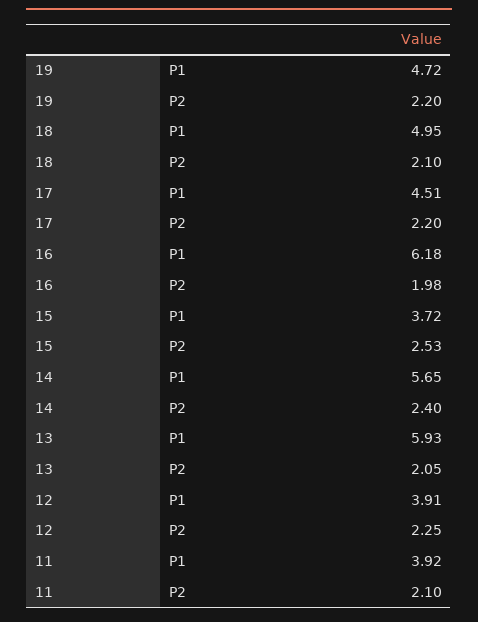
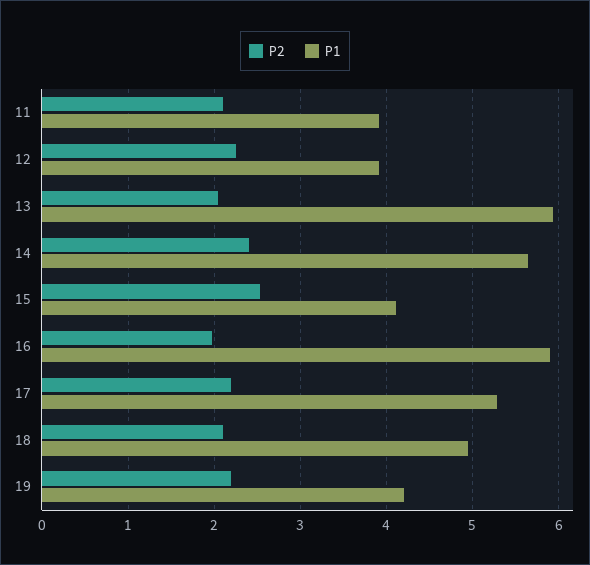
  {
    "P1": {
-     "19": 4.72,
+     "19": 4.2,
      "18": 4.95,
-     "17": 4.51,
+     "17": 5.3,
-     "16": 6.18,
+     "16": 5.9,
-     "15": 3.72,
+     "15": 4.1,
      "14": 5.65,
      "13": 5.93,
      "12": 3.91,
      "11": 3.92
    },
    "P2": {
      "19": 2.2,
      "18": 2.1,
      "17": 2.2,
      "16": 1.98,
      "15": 2.53,
      "14": 2.4,
      "13": 2.05,
      "12": 2.25,
      "11": 2.1
    }
  }

